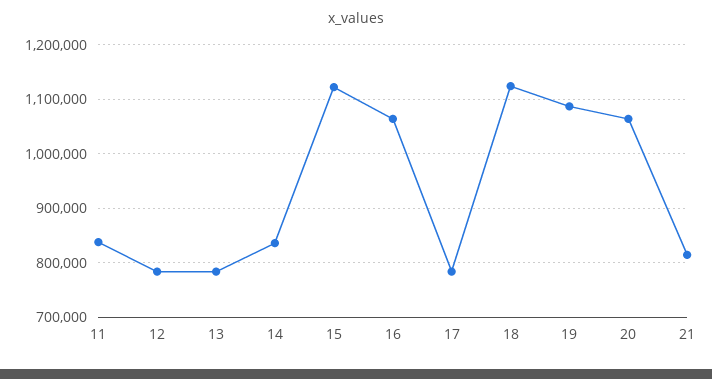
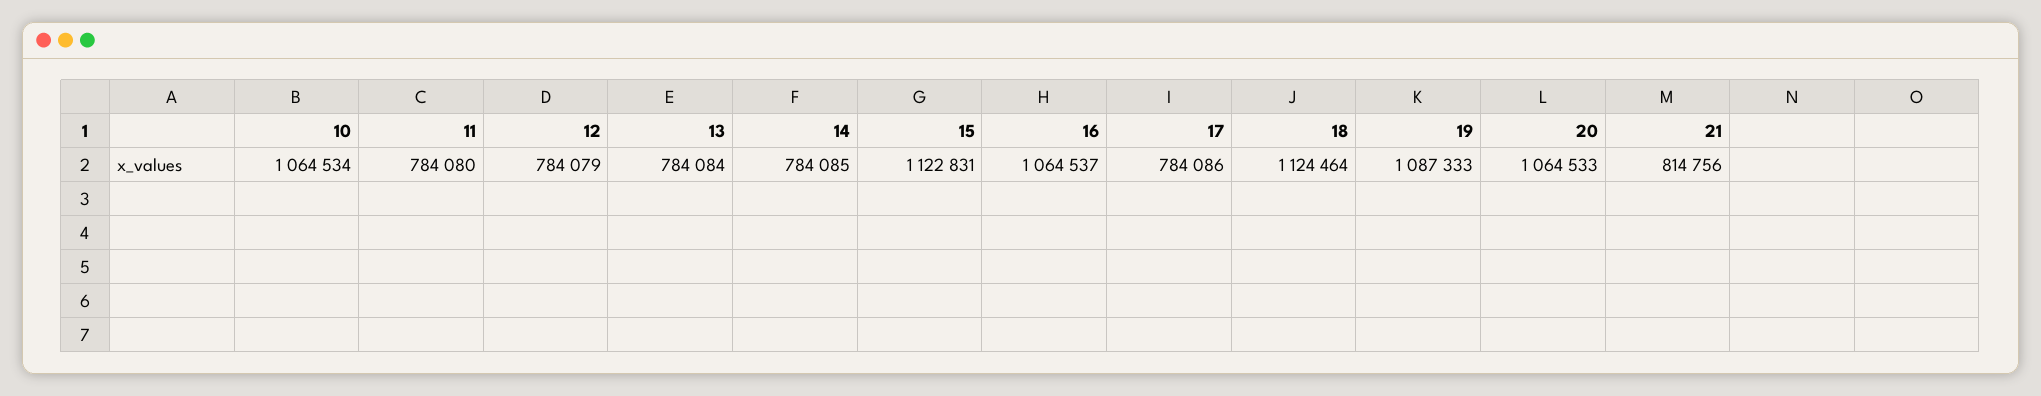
  {
-   "11": 840000,
+   "11": 784080,
    "12": 784079,
    "13": 784084,
-   "14": 840000,
+   "14": 784085,
    "15": 1122831,
    "16": 1064537,
    "17": 784086,
    "18": 1124464,
    "19": 1087333,
    "20": 1064533,
-   "21": 814756
+   "21": 814756,
+   "10": 1064534
  }

